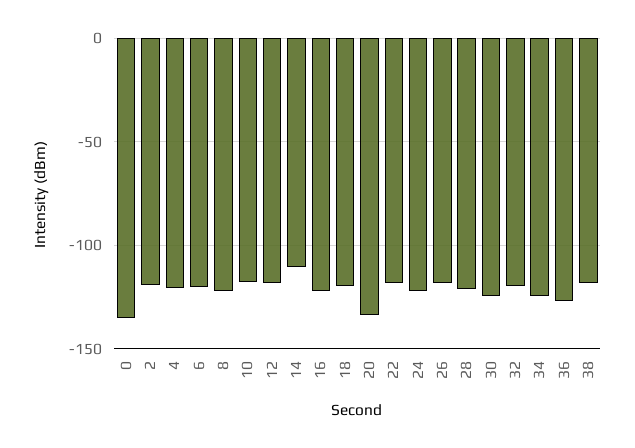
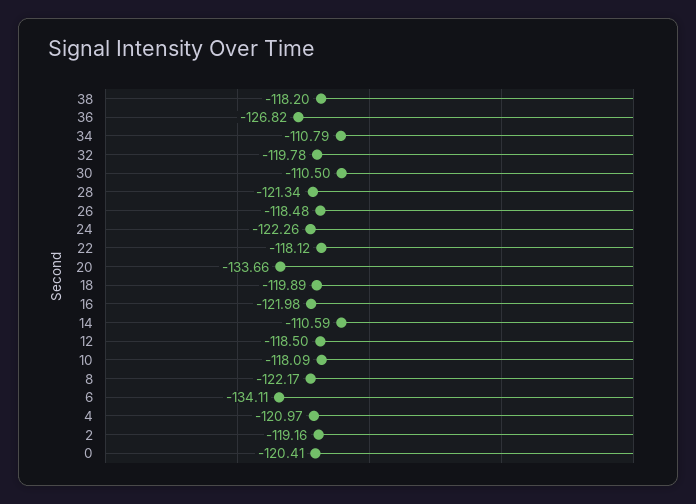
  {
-   "0": -135,
+   "0": -120.41,
    "2": -119.16,
    "4": -120.97,
-   "6": -120,
+   "6": -134.11,
    "8": -122.17,
    "10": -118.09,
    "12": -118.5,
    "14": -110.59,
    "16": -121.98,
    "18": -119.89,
    "20": -133.66,
    "22": -118.12,
    "24": -122.26,
    "26": -118.48,
    "28": -121.34,
-   "30": -125,
+   "30": -110.5,
    "32": -119.78,
-   "34": -125,
+   "34": -110.79,
    "36": -126.82,
    "38": -118.2
  }

